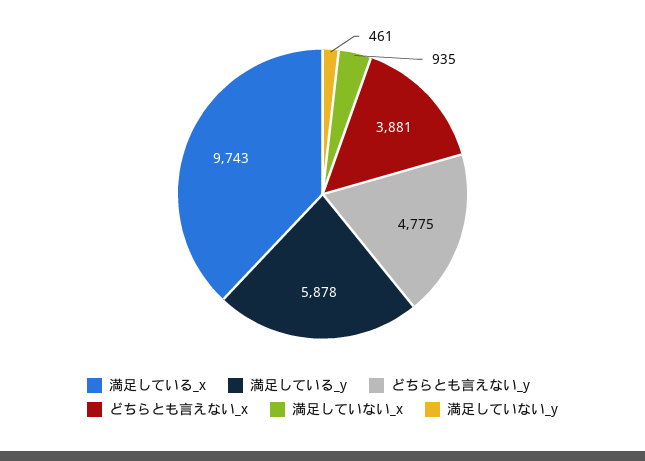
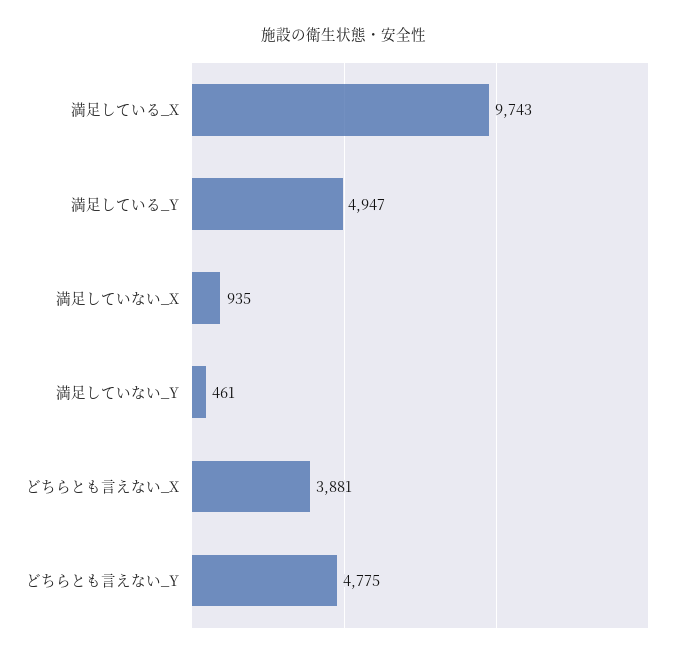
  {
    "満足している_x": 9743,
-   "満足している_y": 5878,
+   "満足している_y": 4947,
    "どちらとも言えない_y": 4775,
    "どちらとも言えない_x": 3881,
    "満足していない_x": 935,
    "満足していない_y": 461
  }

